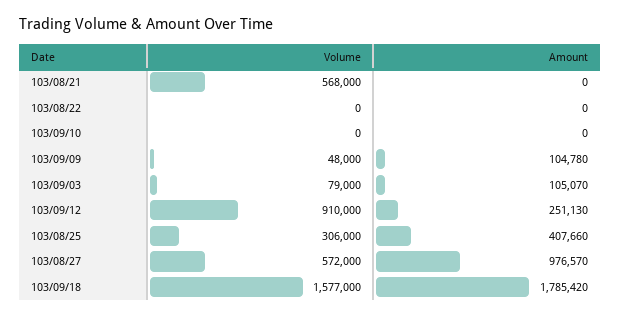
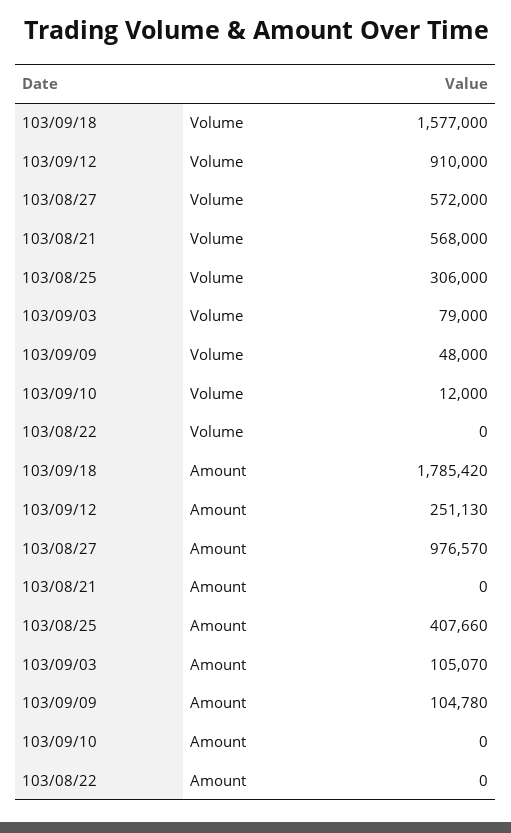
  {
    "Volume": {
      "103/08/21": 568000,
      "103/08/22": 0,
-     "103/09/10": 0,
+     "103/09/10": 12000,
      "103/09/09": 48000,
      "103/09/03": 79000,
      "103/09/12": 910000,
      "103/08/25": 306000,
      "103/08/27": 572000,
      "103/09/18": 1577000
    },
    "Amount": {
      "103/08/21": 0,
      "103/08/22": 0,
      "103/09/10": 0,
      "103/09/09": 104780,
      "103/09/03": 105070,
      "103/09/12": 251130,
      "103/08/25": 407660,
      "103/08/27": 976570,
      "103/09/18": 1785420
    }
  }

